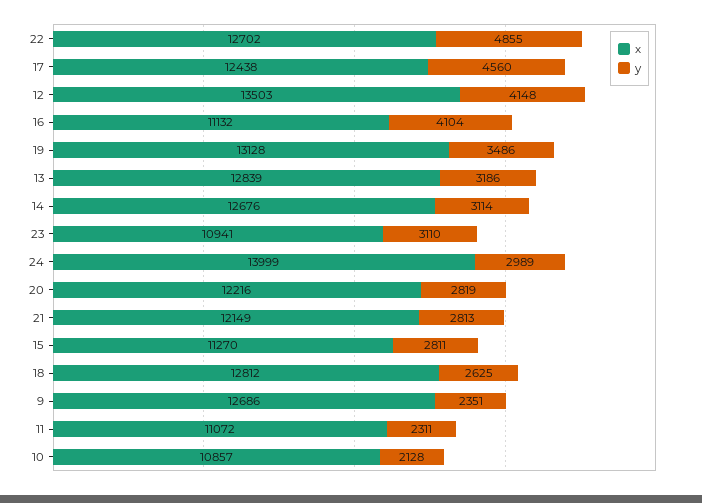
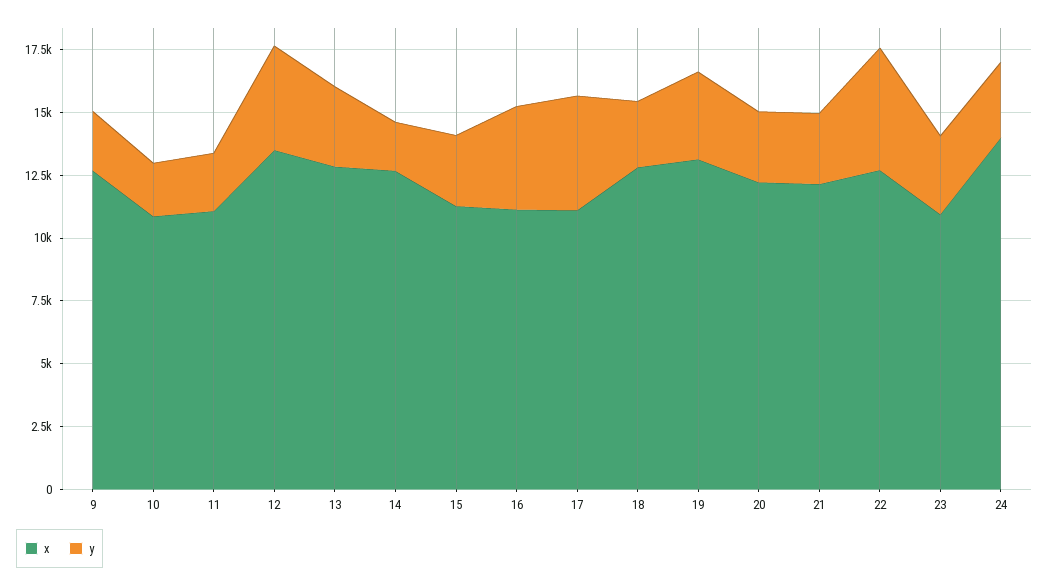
  {
    "x": {
      "22": 12702,
-     "17": 12438,
+     "17": 11000,
      "12": 13503,
      "16": 11132,
      "19": 13128,
      "13": 12839,
      "14": 12676,
      "23": 10941,
      "24": 13999,
      "20": 12216,
      "21": 12149,
      "15": 11270,
      "18": 12812,
      "9": 12686,
      "11": 11072,
      "10": 10857
    },
    "y": {
      "22": 4855,
      "17": 4560,
      "12": 4148,
      "16": 4104,
      "19": 3486,
      "13": 3186,
-     "14": 3114,
+     "14": 2000,
      "23": 3110,
      "24": 2989,
      "20": 2819,
      "21": 2813,
      "15": 2811,
      "18": 2625,
      "9": 2351,
      "11": 2311,
      "10": 2128
    }
  }

